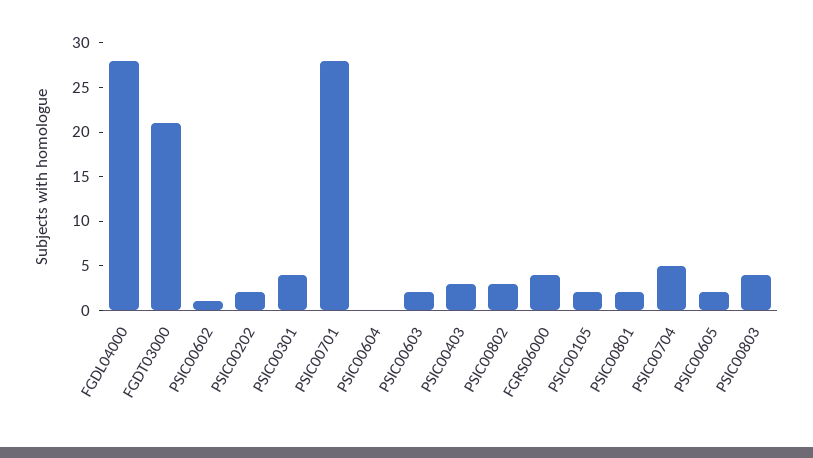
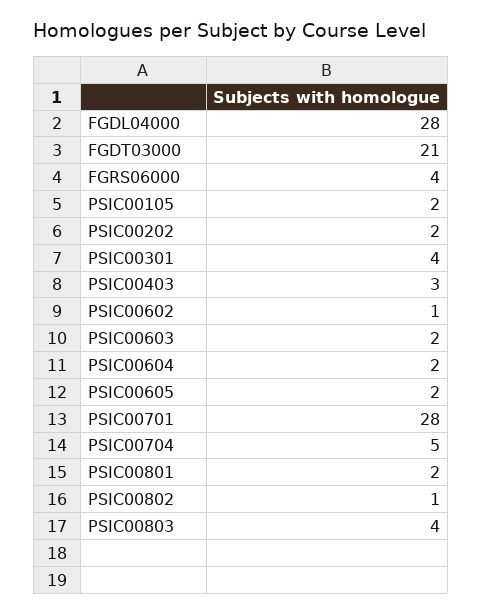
  {
    "FGDL04000": 28,
    "FGDT03000": 21,
    "PSIC00602": 1,
    "PSIC00202": 2,
    "PSIC00301": 4,
    "PSIC00701": 28,
-   "PSIC00604": 0,
+   "PSIC00604": 2,
    "PSIC00603": 2,
    "PSIC00403": 3,
-   "PSIC00802": 3,
+   "PSIC00802": 1,
    "FGRS06000": 4,
    "PSIC00105": 2,
    "PSIC00801": 2,
    "PSIC00704": 5,
    "PSIC00605": 2,
    "PSIC00803": 4
  }

